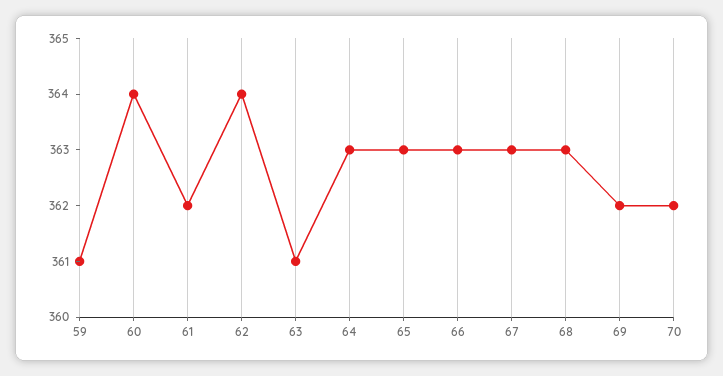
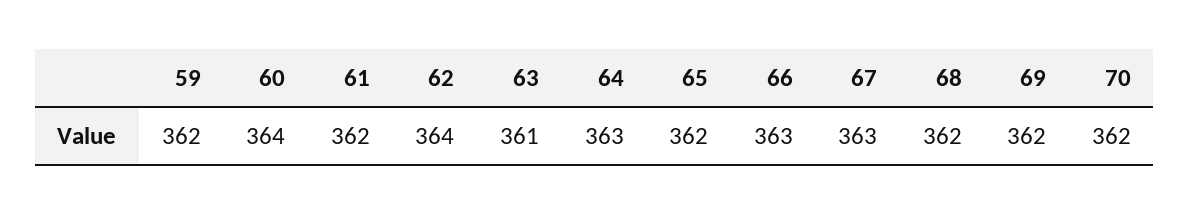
  {
-   "59": 361,
+   "59": 362,
    "60": 364,
    "61": 362,
    "62": 364,
    "63": 361,
    "64": 363,
-   "65": 363,
+   "65": 362,
    "66": 363,
    "67": 363,
-   "68": 363,
+   "68": 362,
    "69": 362,
    "70": 362
  }

